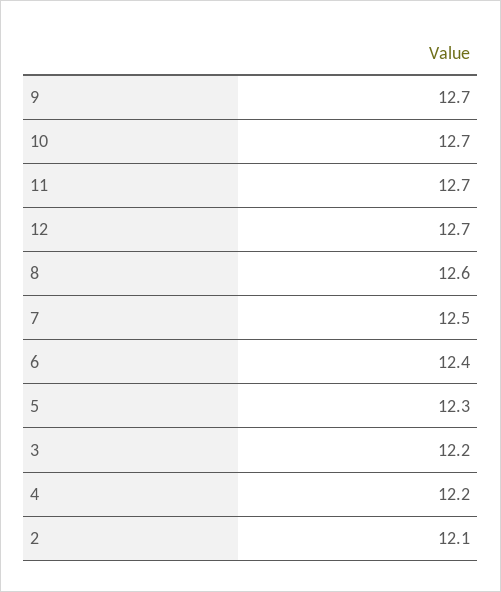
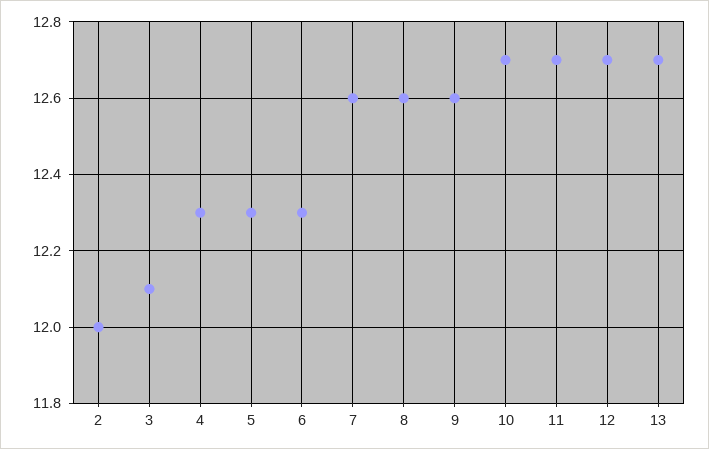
  {
-   "9": 12.7,
+   "9": 12.6,
    "10": 12.7,
    "11": 12.7,
    "12": 12.7,
    "8": 12.6,
-   "7": 12.5,
+   "7": 12.6,
-   "6": 12.4,
+   "6": 12.3,
    "5": 12.3,
-   "3": 12.2,
+   "3": 12.1,
-   "4": 12.2,
+   "4": 12.3,
-   "2": 12.1
+   "2": 12,
+   "13": 12.7
  }

